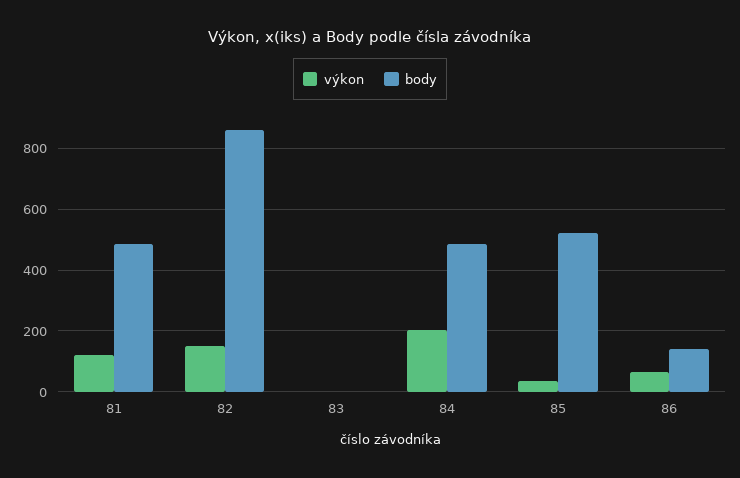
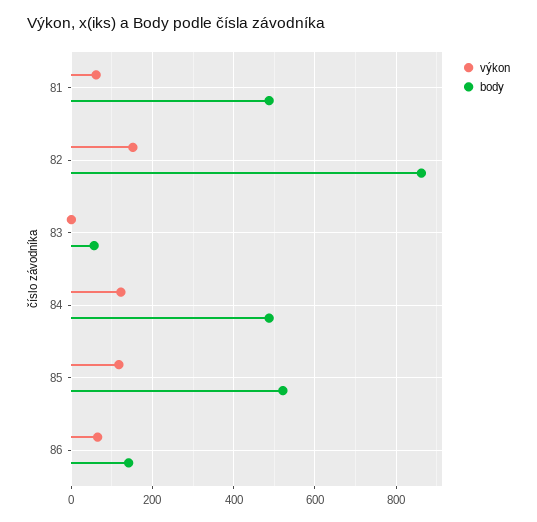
  {
    "výkon": {
-     "81": 120,
+     "81": 60,
      "82": 160,
      "83": 0,
-     "84": 200,
+     "84": 120,
-     "85": 40,
+     "85": 120,
      "86": 60
    },
    "body": {
      "81": 480,
      "82": 860,
-     "83": 0,
+     "83": 60,
      "84": 480,
      "85": 520,
      "86": 140
    }
  }

